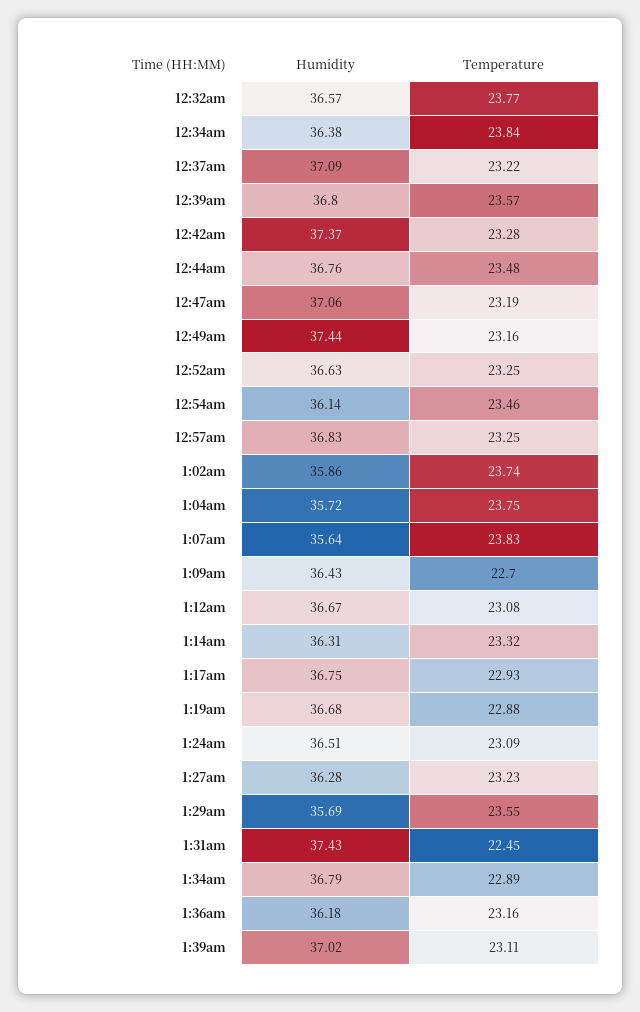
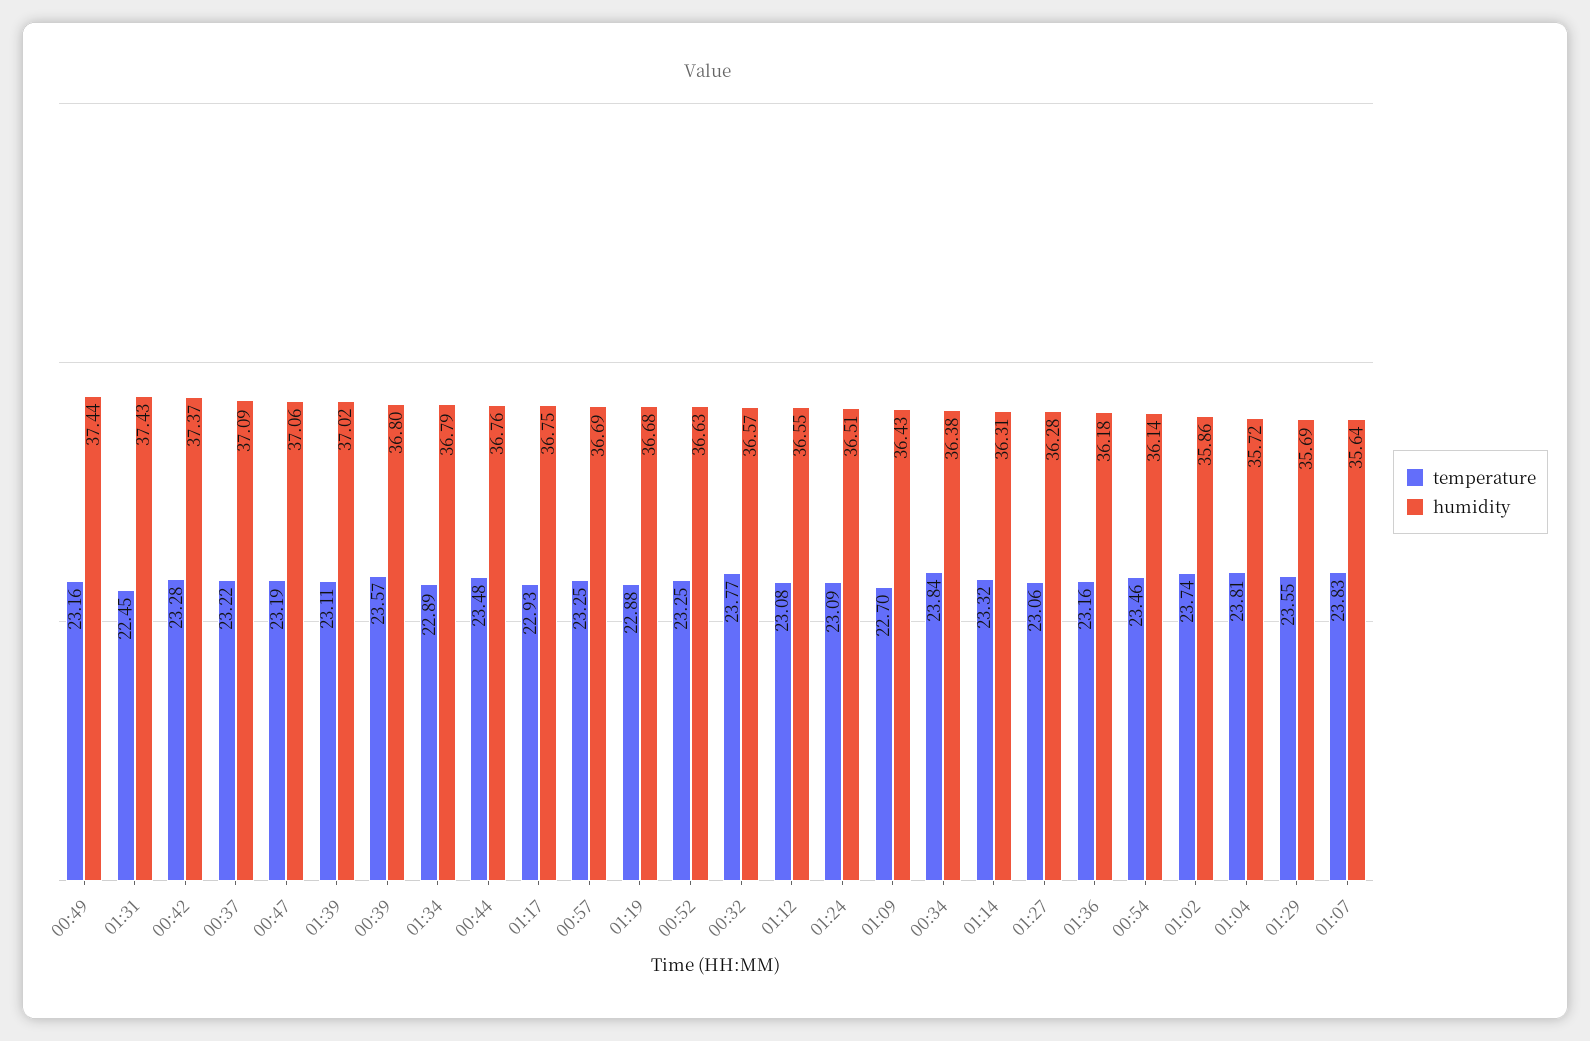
  {
    "Humidity": {
      "12:32am": 36.57,
      "12:34am": 36.38,
      "12:37am": 37.09,
      "12:39am": 36.8,
      "12:42am": 37.37,
      "12:44am": 36.76,
      "12:47am": 37.06,
      "12:49am": 37.44,
      "12:52am": 36.63,
      "12:54am": 36.14,
-     "12:57am": 36.83,
+     "12:57am": 36.69,
      "1:02am": 35.86,
      "1:04am": 35.72,
      "1:07am": 35.64,
      "1:09am": 36.43,
-     "1:12am": 36.67,
+     "1:12am": 36.55,
      "1:14am": 36.31,
      "1:17am": 36.75,
      "1:19am": 36.68,
      "1:24am": 36.51,
      "1:27am": 36.28,
      "1:29am": 35.69,
      "1:31am": 37.43,
      "1:34am": 36.79,
      "1:36am": 36.18,
      "1:39am": 37.02
    },
    "Temperature": {
      "12:32am": 23.77,
      "12:34am": 23.84,
      "12:37am": 23.22,
      "12:39am": 23.57,
      "12:42am": 23.28,
      "12:44am": 23.48,
      "12:47am": 23.19,
      "12:49am": 23.16,
      "12:52am": 23.25,
      "12:54am": 23.46,
      "12:57am": 23.25,
      "1:02am": 23.74,
-     "1:04am": 23.75,
+     "1:04am": 23.81,
      "1:07am": 23.83,
      "1:09am": 22.7,
      "1:12am": 23.08,
      "1:14am": 23.32,
      "1:17am": 22.93,
      "1:19am": 22.88,
      "1:24am": 23.09,
-     "1:27am": 23.23,
+     "1:27am": 23.06,
      "1:29am": 23.55,
      "1:31am": 22.45,
      "1:34am": 22.89,
      "1:36am": 23.16,
      "1:39am": 23.11
    }
  }

